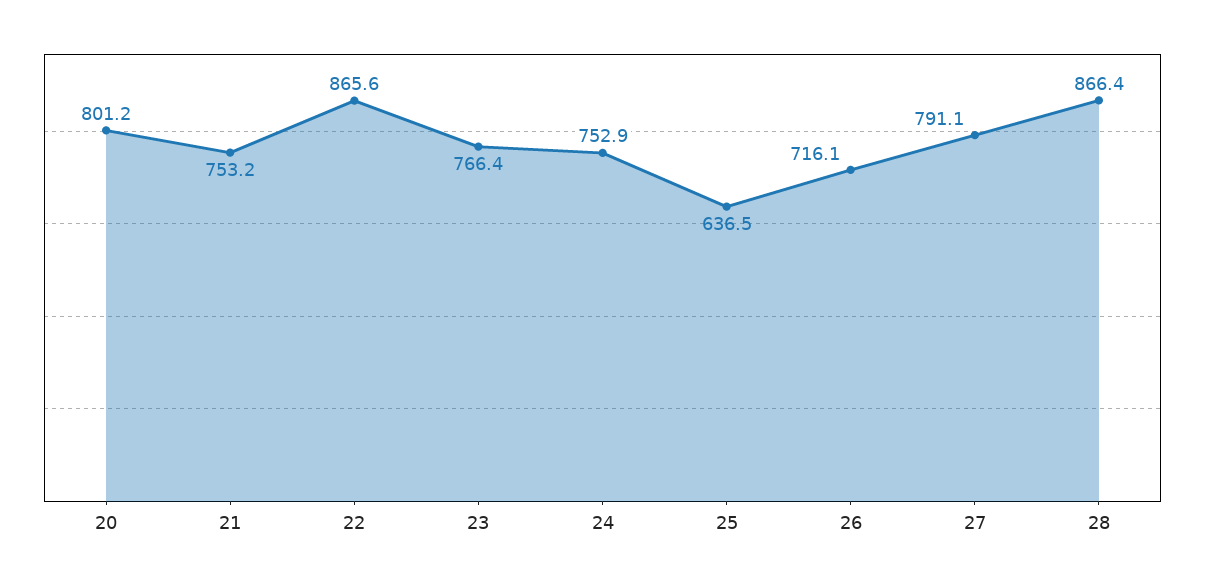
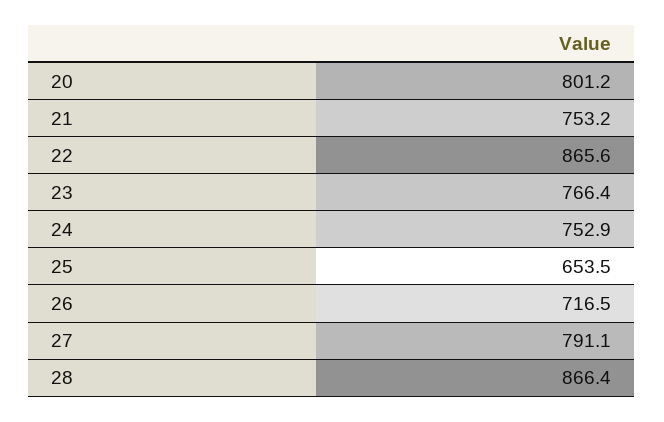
  {
    "20": 801.2,
    "21": 753.2,
    "22": 865.6,
    "23": 766.4,
    "24": 752.9,
-   "25": 636.5,
+   "25": 653.5,
-   "26": 716.1,
+   "26": 716.5,
    "27": 791.1,
    "28": 866.4
  }

